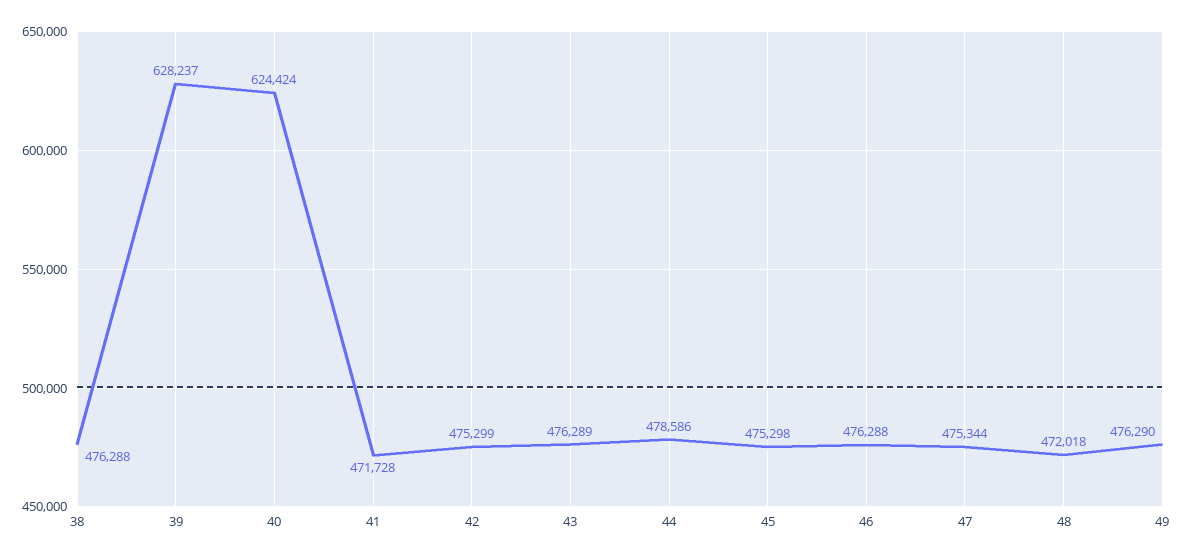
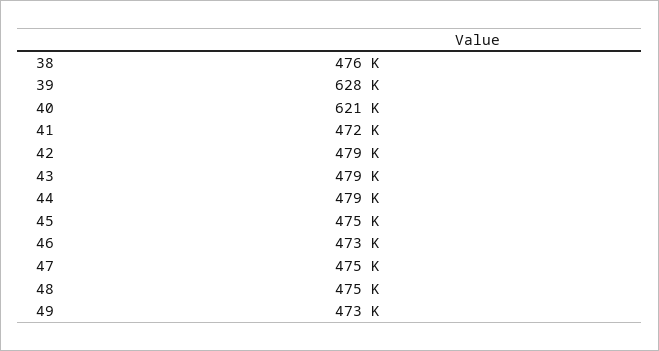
  {
    "38": 476288,
    "39": 628237,
-   "40": 624424,
+   "40": 621000,
    "41": 471728,
-   "42": 475299,
+   "42": 479000,
-   "43": 476289,
+   "43": 479000,
    "44": 478586,
    "45": 475298,
-   "46": 476288,
+   "46": 473000,
    "47": 475344,
-   "48": 472018,
+   "48": 475000,
-   "49": 476290
+   "49": 473000
  }

